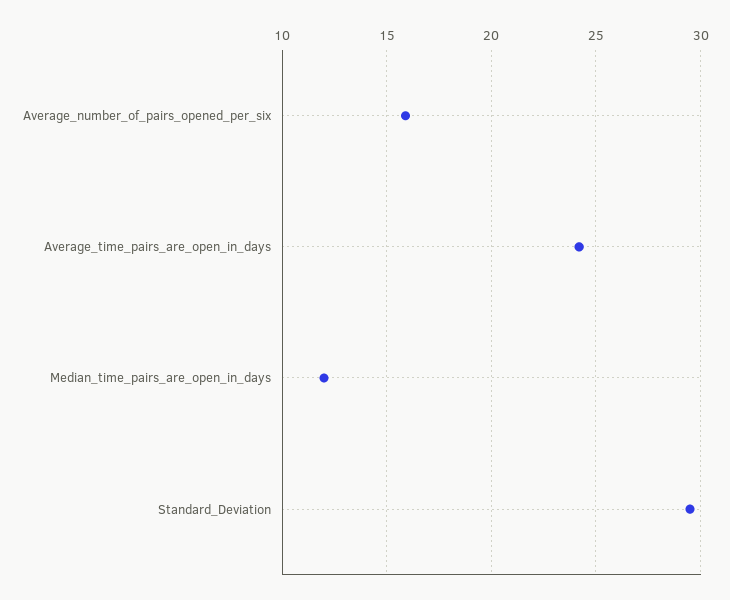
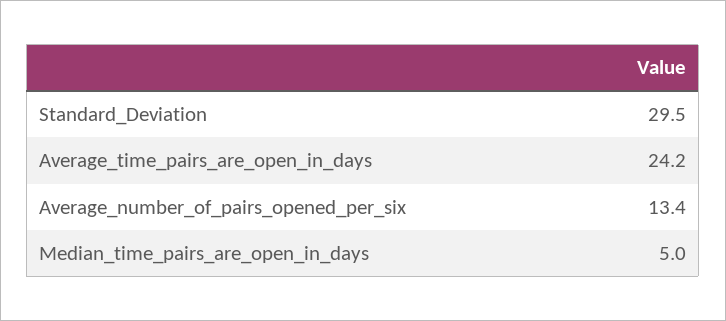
  {
-   "Average_number_of_pairs_opened_per_six": 16,
+   "Average_number_of_pairs_opened_per_six": 13.4,
    "Average_time_pairs_are_open_in_days": 24.2,
-   "Median_time_pairs_are_open_in_days": 12,
+   "Median_time_pairs_are_open_in_days": 5,
    "Standard_Deviation": 29.5
  }

